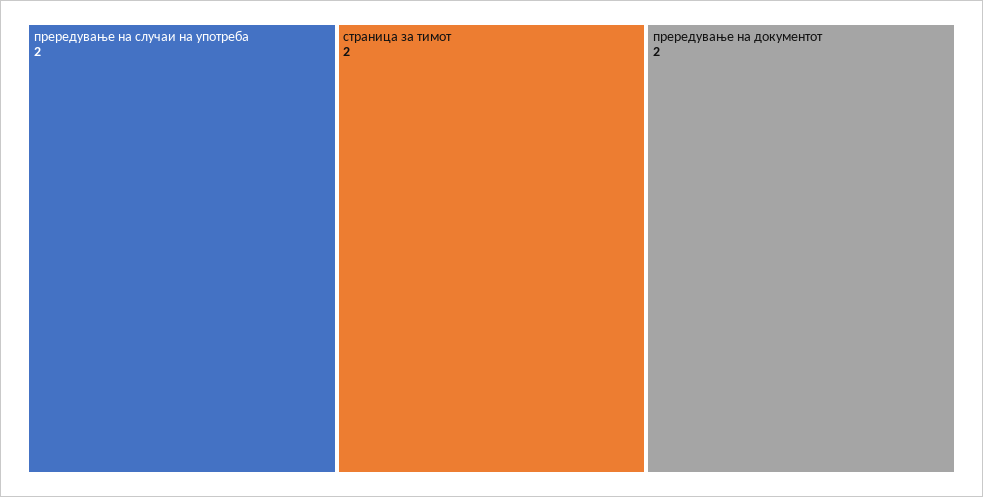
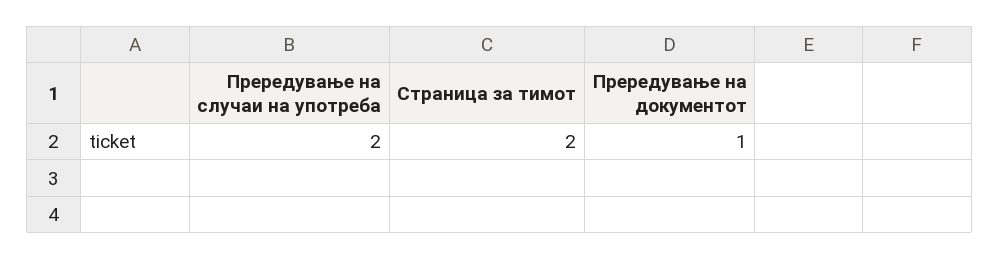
  {
    "прередување на случаи на употреба": 2,
    "страница за тимот": 2,
-   "прередување на документот": 2
+   "прередување на документот": 1
  }

